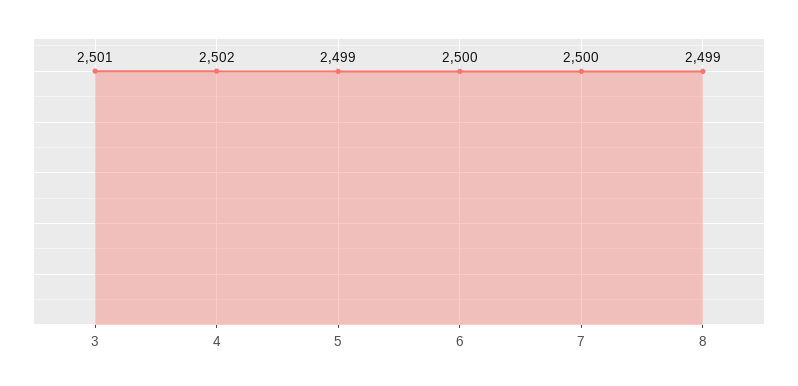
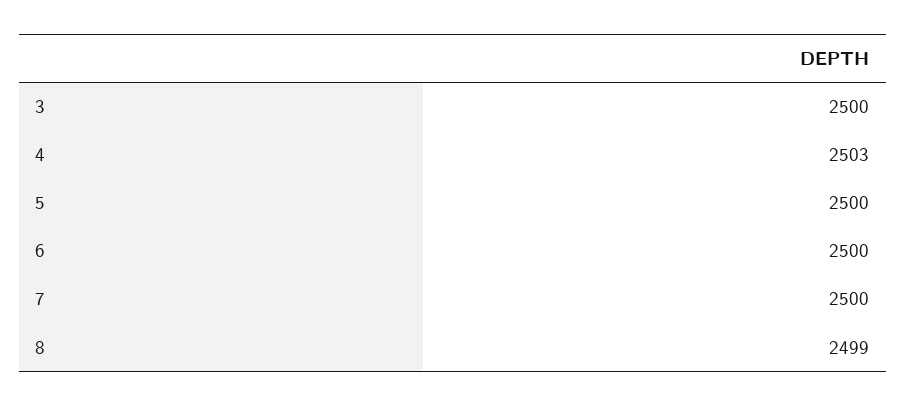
  {
-   "3": 2501,
+   "3": 2500,
-   "4": 2502,
+   "4": 2503,
-   "5": 2499,
+   "5": 2500,
    "6": 2500,
    "7": 2500,
    "8": 2499
  }

